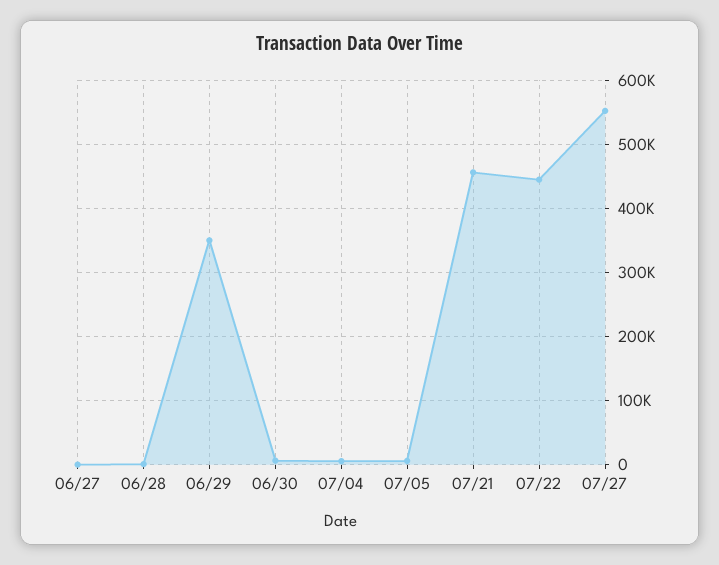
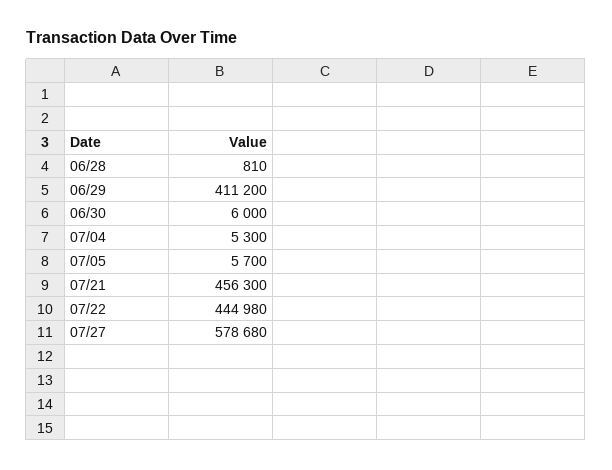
  {
-   "06/27": 0,
    "06/28": 810,
-   "06/29": 350000,
+   "06/29": 411200,
    "06/30": 6000,
    "07/04": 5300,
    "07/05": 5700,
    "07/21": 456300,
    "07/22": 444980,
-   "07/27": 550000
+   "07/27": 578680
  }

